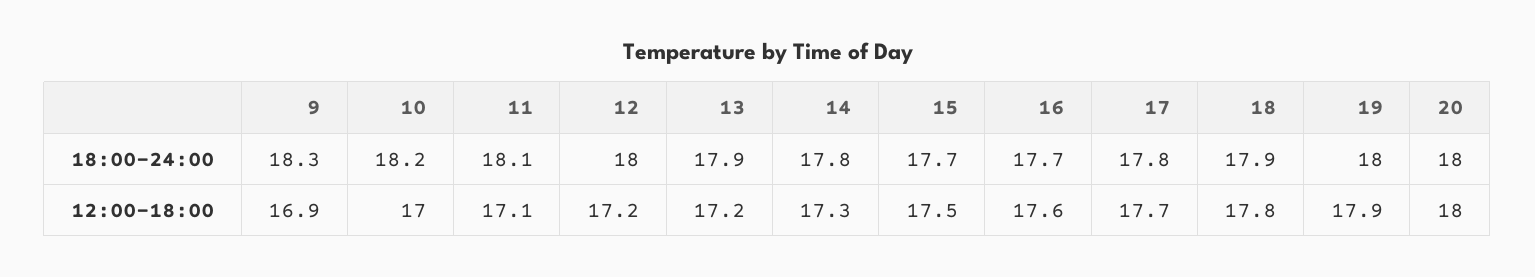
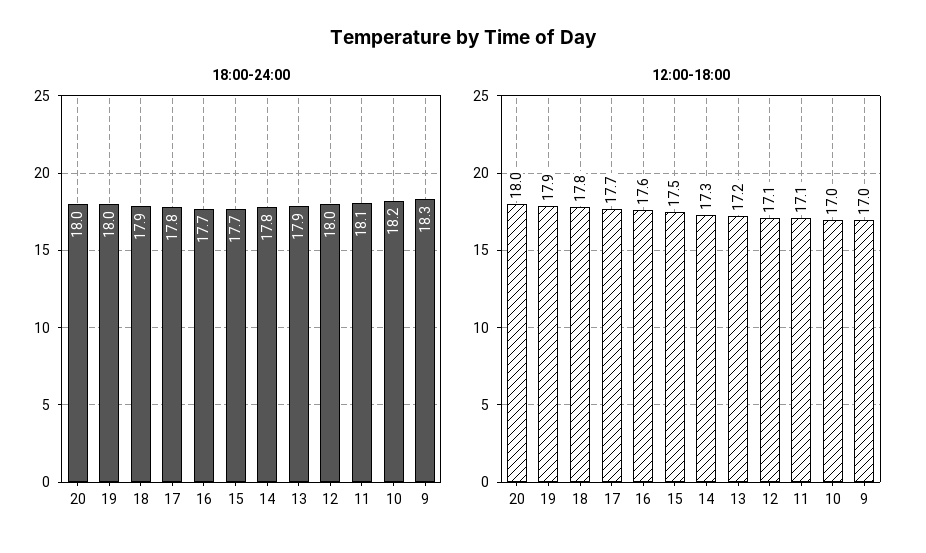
  {
    "18:00-24:00": {
      "9": 18.3,
      "10": 18.2,
      "11": 18.1,
      "12": 18,
      "13": 17.9,
      "14": 17.8,
      "15": 17.7,
      "16": 17.7,
      "17": 17.8,
      "18": 17.9,
      "19": 18,
      "20": 18
    },
    "12:00-18:00": {
-     "9": 16.9,
+     "9": 17,
      "10": 17,
      "11": 17.1,
-     "12": 17.2,
+     "12": 17.1,
      "13": 17.2,
      "14": 17.3,
      "15": 17.5,
      "16": 17.6,
      "17": 17.7,
      "18": 17.8,
      "19": 17.9,
      "20": 18
    }
  }

